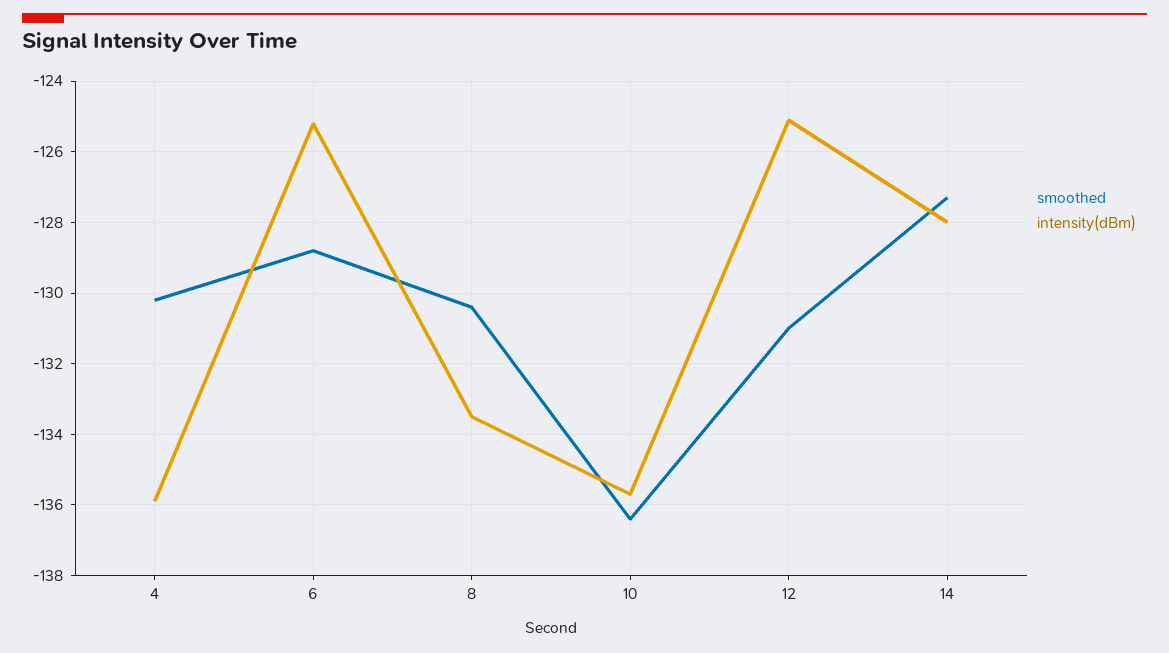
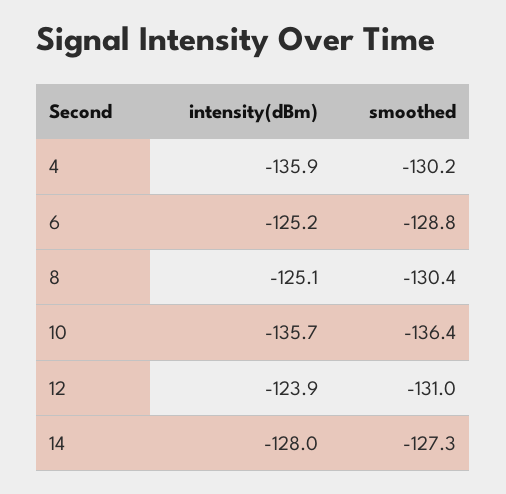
  {
    "smoothed": {
      "4": -130.2,
      "6": -128.8,
      "8": -130.4,
      "10": -136.4,
      "12": -131,
      "14": -127.3
    },
    "intensity(dBm)": {
      "4": -135.9,
      "6": -125.2,
-     "8": -133.5,
+     "8": -125.1,
      "10": -135.7,
-     "12": -125,
+     "12": -123.9,
      "14": -128
    }
  }

